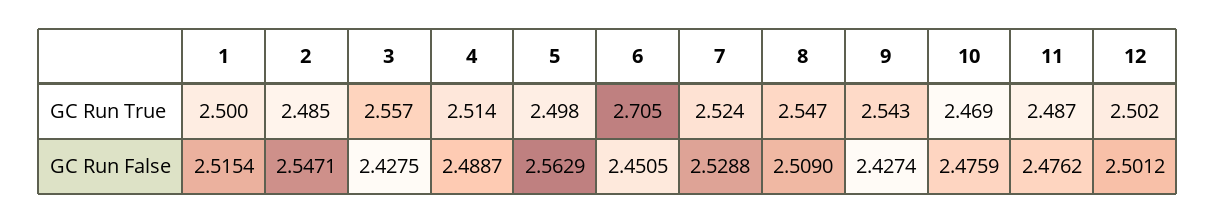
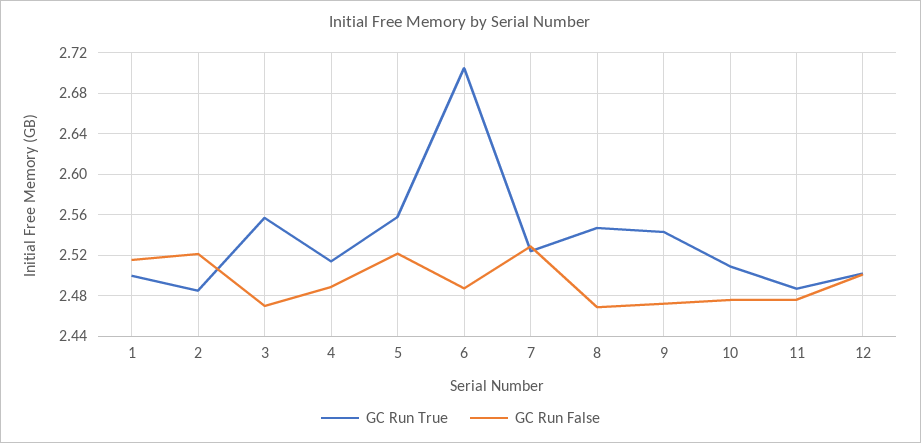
  {
    "GC Run True": {
      "1": 2.5,
      "2": 2.485,
      "3": 2.557,
      "4": 2.514,
-     "5": 2.498,
+     "5": 2.56,
      "6": 2.705,
      "7": 2.524,
      "8": 2.547,
      "9": 2.543,
-     "10": 2.469,
+     "10": 2.51,
      "11": 2.487,
      "12": 2.502
    },
    "GC Run False": {
      "1": 2.5154,
-     "2": 2.5471,
+     "2": 2.52,
-     "3": 2.4275,
+     "3": 2.47,
      "4": 2.4887,
-     "5": 2.5629,
+     "5": 2.52,
-     "6": 2.4505,
+     "6": 2.49,
      "7": 2.5288,
-     "8": 2.509,
+     "8": 2.47,
-     "9": 2.4274,
+     "9": 2.47,
      "10": 2.4759,
      "11": 2.4762,
      "12": 2.5012
    }
  }

